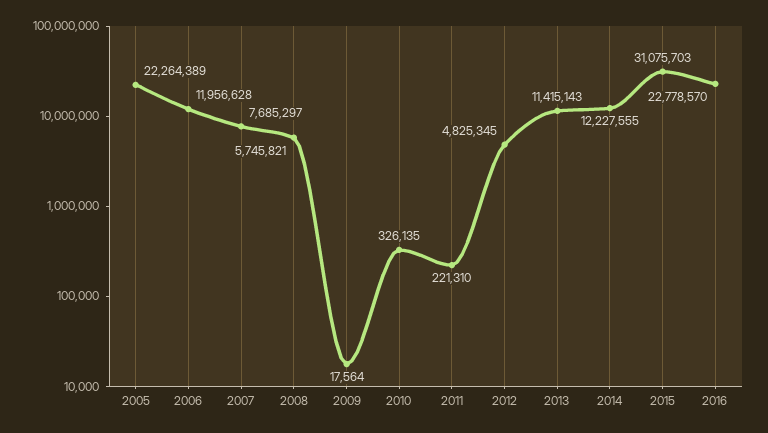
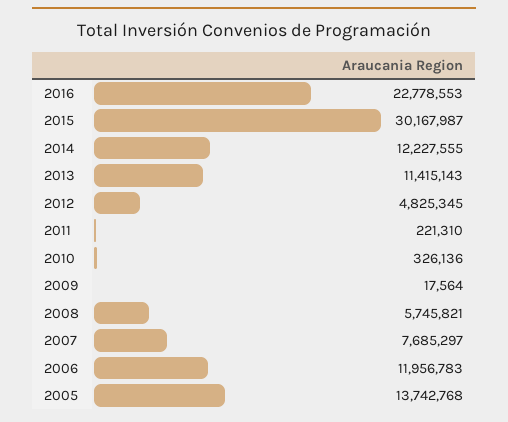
  {
-   "2005": 22264389,
+   "2005": 13742768,
-   "2006": 11956628,
+   "2006": 11956783,
    "2007": 7685297,
    "2008": 5745821,
    "2009": 17564,
-   "2010": 326135,
+   "2010": 326136,
    "2011": 221310,
    "2012": 4825345,
    "2013": 11415143,
    "2014": 12227555,
-   "2015": 31075703,
+   "2015": 30167987,
-   "2016": 22778570
+   "2016": 22778553
  }

